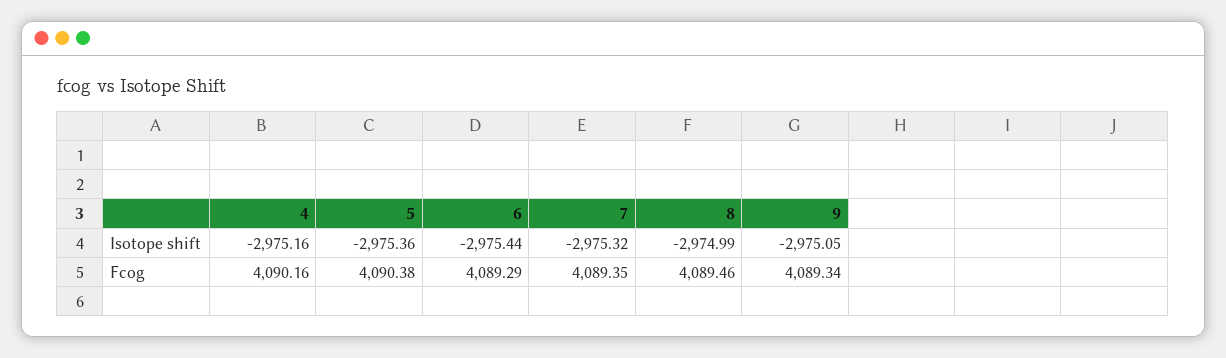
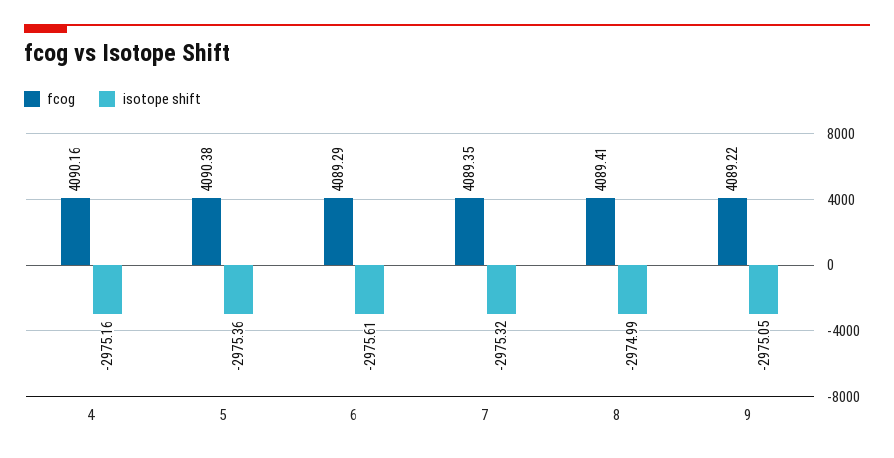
  {
    "Isotope shift": {
      "4": -2975.16,
      "5": -2975.36,
-     "6": -2975.44,
+     "6": -2975.61,
      "7": -2975.32,
      "8": -2974.99,
      "9": -2975.05
    },
    "Fcog": {
      "4": 4090.16,
      "5": 4090.38,
      "6": 4089.29,
      "7": 4089.35,
-     "8": 4089.46,
+     "8": 4089.41,
-     "9": 4089.34
+     "9": 4089.22
    }
  }

